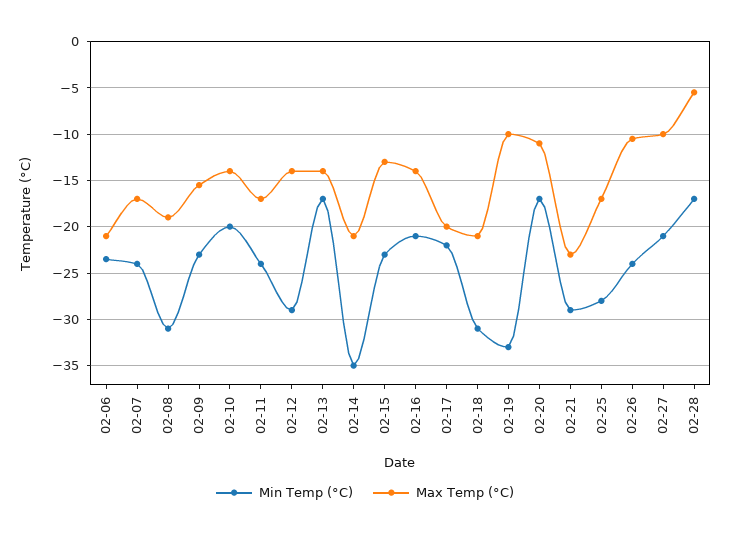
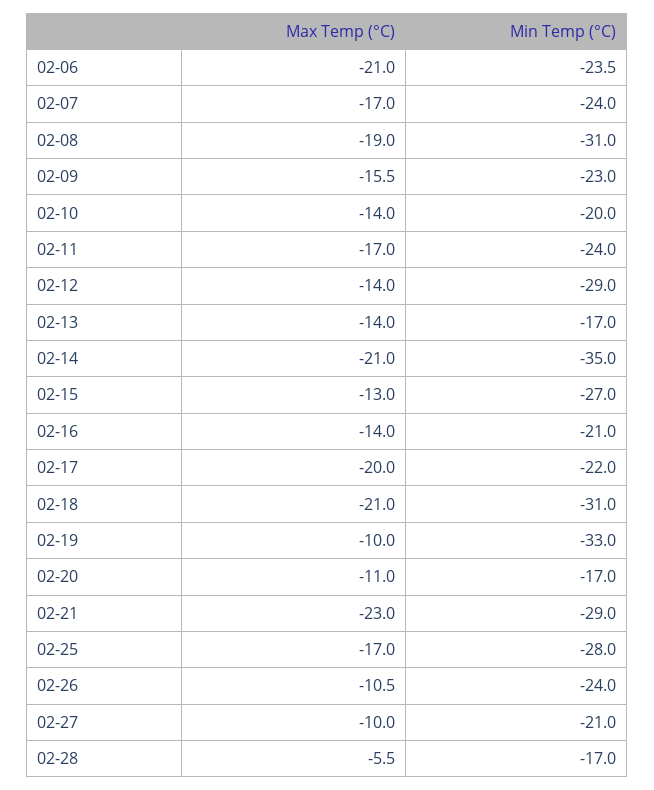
  {
    "Min Temp (°C)": {
      "02-06": -23.5,
      "02-07": -24,
      "02-08": -31,
      "02-09": -23,
      "02-10": -20,
      "02-11": -24,
      "02-12": -29,
      "02-13": -17,
      "02-14": -35,
-     "02-15": -23,
+     "02-15": -27,
      "02-16": -21,
      "02-17": -22,
      "02-18": -31,
      "02-19": -33,
      "02-20": -17,
      "02-21": -29,
      "02-25": -28,
      "02-26": -24,
      "02-27": -21,
      "02-28": -17
    },
    "Max Temp (°C)": {
      "02-06": -21,
      "02-07": -17,
      "02-08": -19,
      "02-09": -15.5,
      "02-10": -14,
      "02-11": -17,
      "02-12": -14,
      "02-13": -14,
      "02-14": -21,
      "02-15": -13,
      "02-16": -14,
      "02-17": -20,
      "02-18": -21,
      "02-19": -10,
      "02-20": -11,
      "02-21": -23,
      "02-25": -17,
      "02-26": -10.5,
      "02-27": -10,
      "02-28": -5.5
    }
  }

